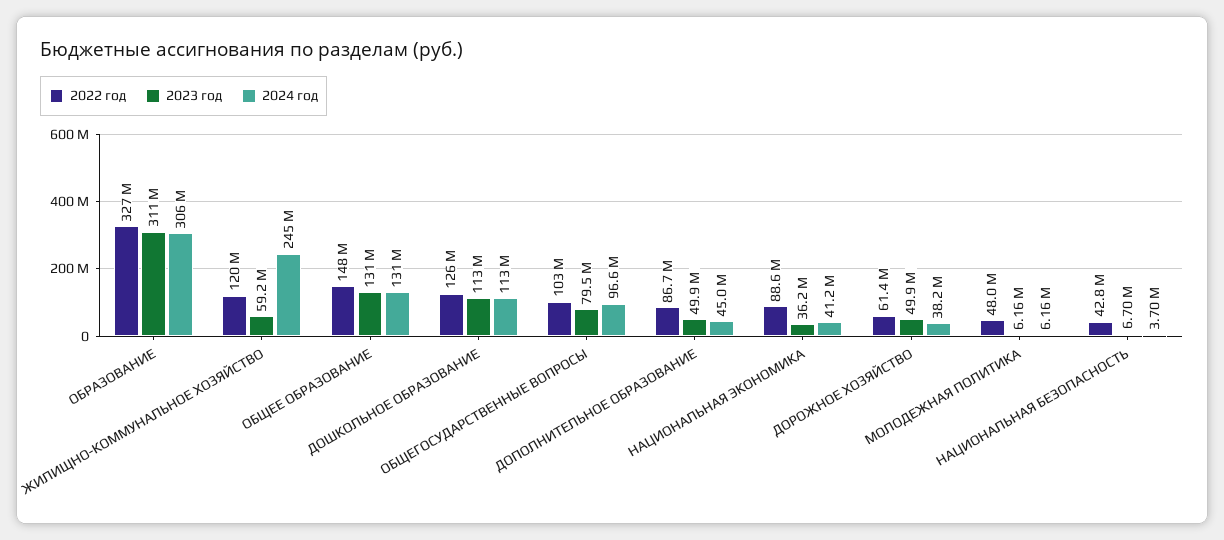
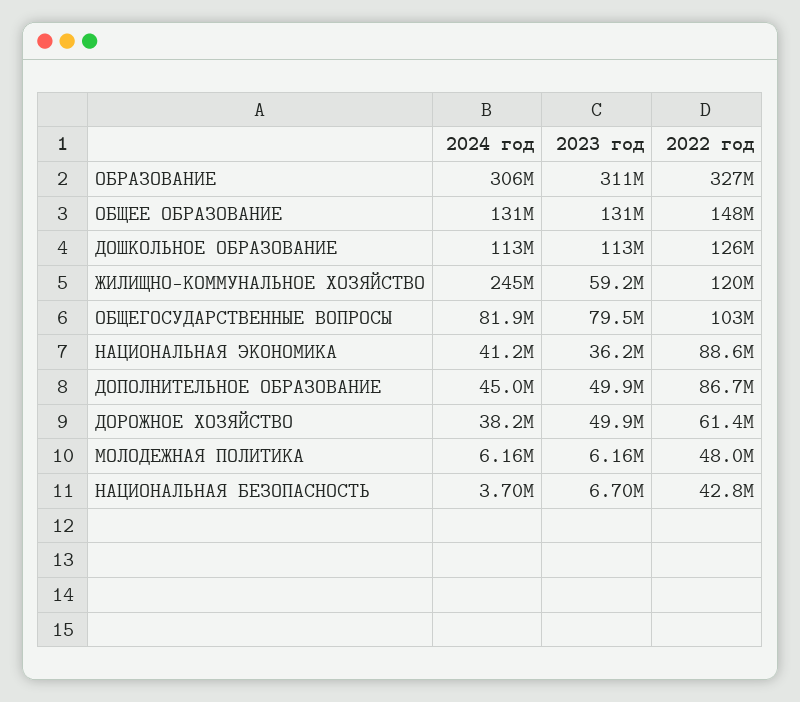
  {
    "2022 год": {
      "ОБРАЗОВАНИЕ": 327000000,
      "ЖИЛИЩНО-КОММУНАЛЬНОЕ ХОЗЯЙСТВО": 120000000,
      "ОБЩЕЕ ОБРАЗОВАНИЕ": 148000000,
      "ДОШКОЛЬНОЕ ОБРАЗОВАНИЕ": 126000000,
      "ОБЩЕГОСУДАРСТВЕННЫЕ ВОПРОСЫ": 103000000,
      "ДОПОЛНИТЕЛЬНОЕ ОБРАЗОВАНИЕ": 86700000,
      "НАЦИОНАЛЬНАЯ ЭКОНОМИКА": 88600000,
      "ДОРОЖНОЕ ХОЗЯЙСТВО": 61400000,
      "МОЛОДЕЖНАЯ ПОЛИТИКА": 48000000,
      "НАЦИОНАЛЬНАЯ БЕЗОПАСНОСТЬ": 42800000
    },
    "2023 год": {
      "ОБРАЗОВАНИЕ": 311000000,
      "ЖИЛИЩНО-КОММУНАЛЬНОЕ ХОЗЯЙСТВО": 59200000,
      "ОБЩЕЕ ОБРАЗОВАНИЕ": 131000000,
      "ДОШКОЛЬНОЕ ОБРАЗОВАНИЕ": 113000000,
      "ОБЩЕГОСУДАРСТВЕННЫЕ ВОПРОСЫ": 79500000,
      "ДОПОЛНИТЕЛЬНОЕ ОБРАЗОВАНИЕ": 49900000,
      "НАЦИОНАЛЬНАЯ ЭКОНОМИКА": 36200000,
      "ДОРОЖНОЕ ХОЗЯЙСТВО": 49900000,
      "МОЛОДЕЖНАЯ ПОЛИТИКА": 6160000,
      "НАЦИОНАЛЬНАЯ БЕЗОПАСНОСТЬ": 6700000
    },
    "2024 год": {
      "ОБРАЗОВАНИЕ": 306000000,
      "ЖИЛИЩНО-КОММУНАЛЬНОЕ ХОЗЯЙСТВО": 245000000,
      "ОБЩЕЕ ОБРАЗОВАНИЕ": 131000000,
      "ДОШКОЛЬНОЕ ОБРАЗОВАНИЕ": 113000000,
-     "ОБЩЕГОСУДАРСТВЕННЫЕ ВОПРОСЫ": 96600000,
+     "ОБЩЕГОСУДАРСТВЕННЫЕ ВОПРОСЫ": 81900000,
      "ДОПОЛНИТЕЛЬНОЕ ОБРАЗОВАНИЕ": 45000000,
      "НАЦИОНАЛЬНАЯ ЭКОНОМИКА": 41200000,
      "ДОРОЖНОЕ ХОЗЯЙСТВО": 38200000,
      "МОЛОДЕЖНАЯ ПОЛИТИКА": 6160000,
      "НАЦИОНАЛЬНАЯ БЕЗОПАСНОСТЬ": 3700000
    }
  }

